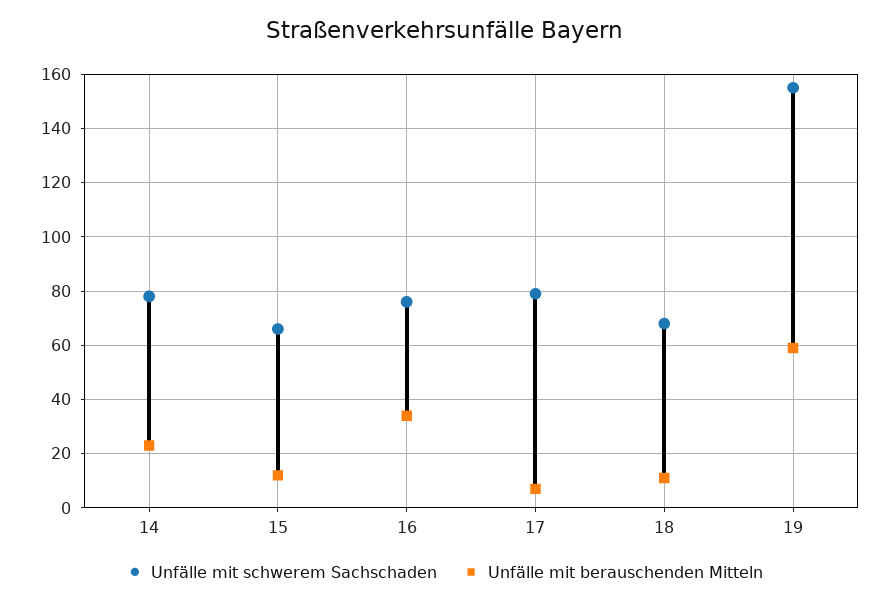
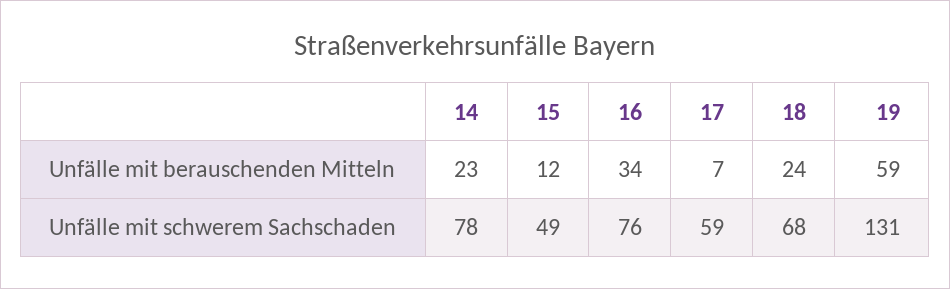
  {
    "Unfälle mit schwerem Sachschaden": {
      "14": 78,
-     "15": 65,
+     "15": 49,
      "16": 76,
-     "17": 80,
+     "17": 59,
      "18": 68,
-     "19": 155
+     "19": 131
    },
    "Unfälle mit berauschenden Mitteln": {
      "14": 23,
      "15": 12,
      "16": 34,
      "17": 7,
-     "18": 10,
+     "18": 24,
      "19": 59
    }
  }

